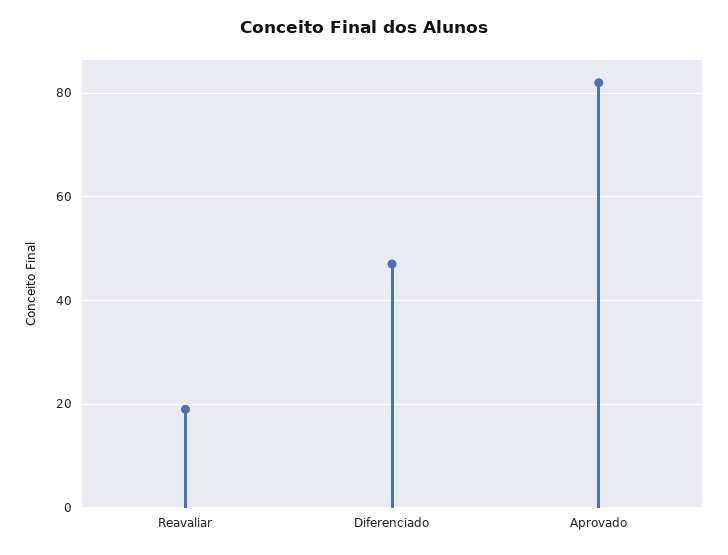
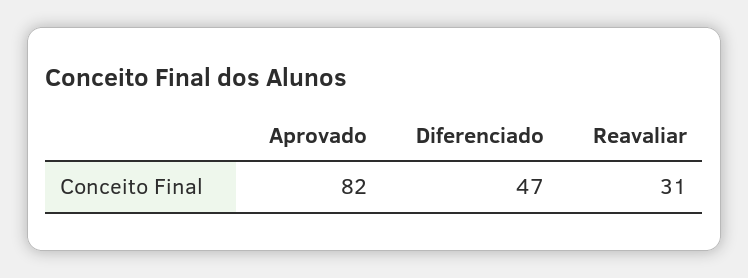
  {
-   "Reavaliar": 20,
+   "Reavaliar": 31,
    "Diferenciado": 47,
    "Aprovado": 82
  }

